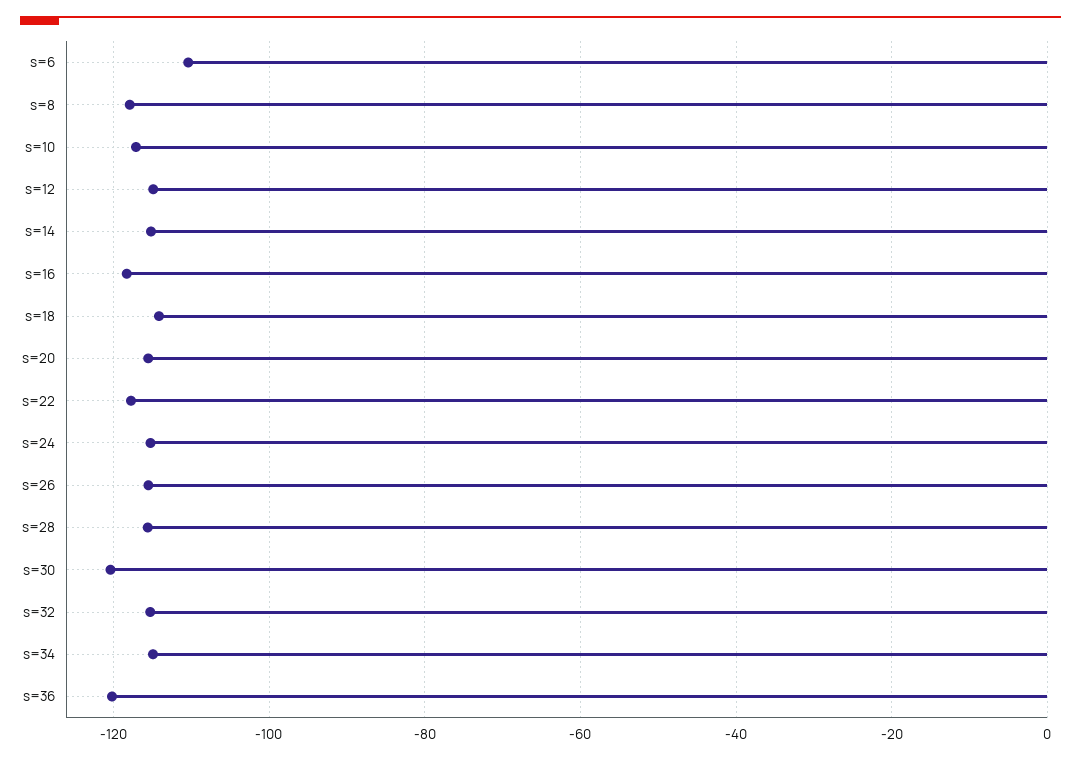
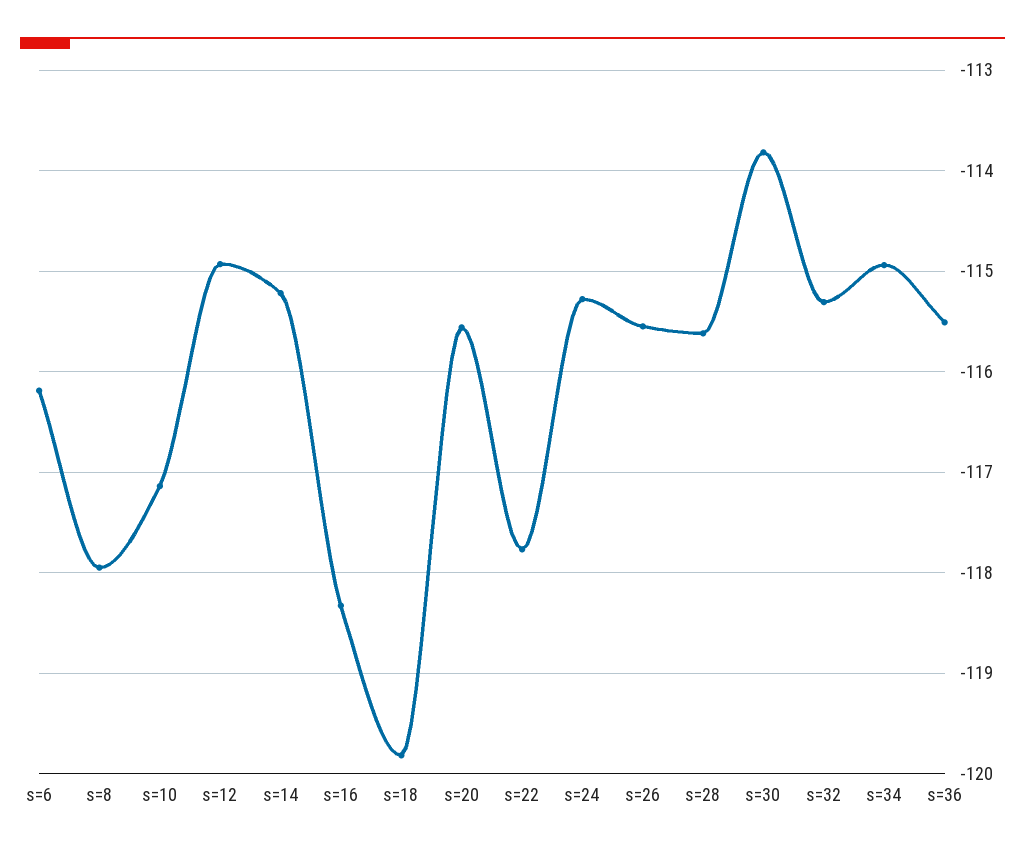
  {
-   "s=6": -110,
+   "s=6": -116.2,
    "s=8": -118,
    "s=10": -117.1,
    "s=12": -114.9,
    "s=14": -115.2,
    "s=16": -118.3,
-   "s=18": -114,
+   "s=18": -119.8,
    "s=20": -115.6,
    "s=22": -117.8,
    "s=24": -115.3,
    "s=26": -115.6,
    "s=28": -115.6,
-   "s=30": -120,
+   "s=30": -113.8,
    "s=32": -115.3,
    "s=34": -114.9,
-   "s=36": -120
+   "s=36": -115.5
  }

